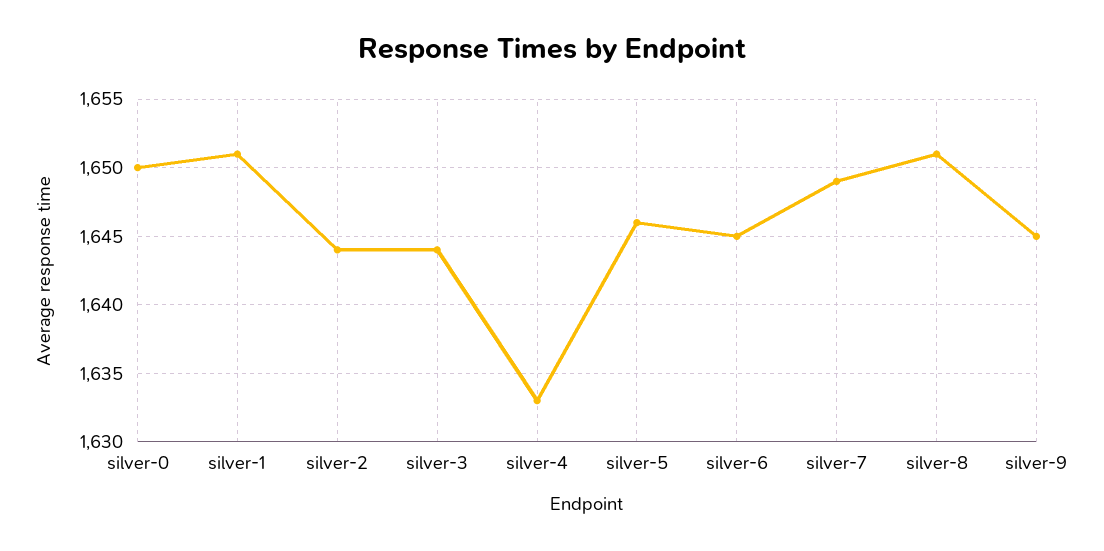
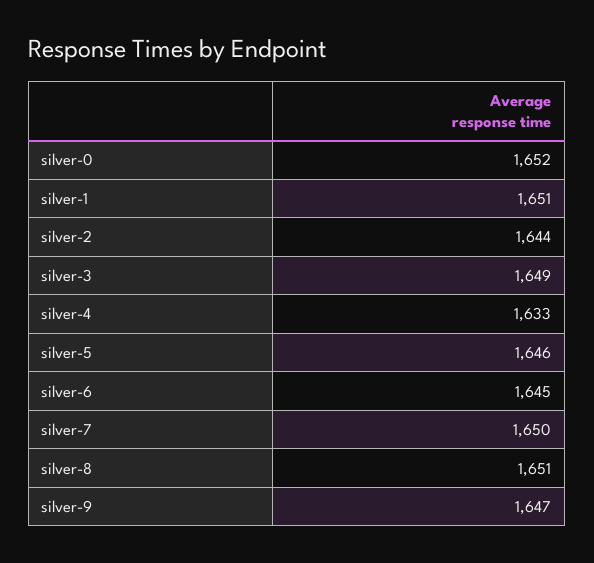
  {
-   "silver-0": 1650,
+   "silver-0": 1652,
    "silver-1": 1651,
    "silver-2": 1644,
-   "silver-3": 1644,
+   "silver-3": 1649,
    "silver-4": 1633,
    "silver-5": 1646,
    "silver-6": 1645,
-   "silver-7": 1649,
+   "silver-7": 1650,
    "silver-8": 1651,
-   "silver-9": 1645
+   "silver-9": 1647
  }

